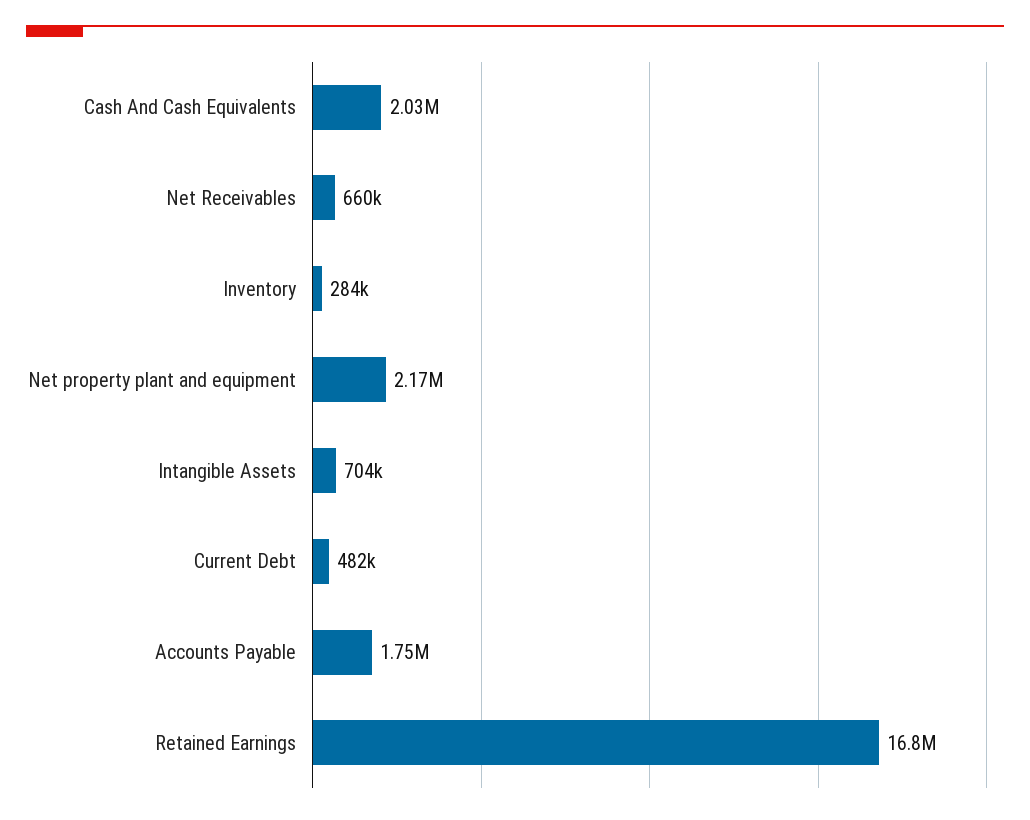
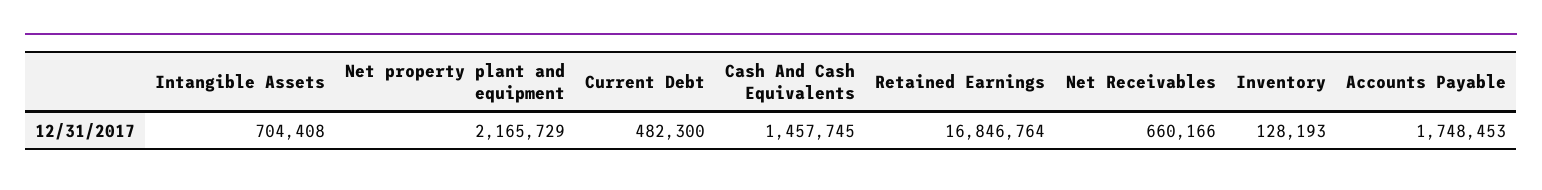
  {
-   "Cash And Cash Equivalents": 2030000,
+   "Cash And Cash Equivalents": 1457745,
    "Net Receivables": 660166,
-   "Inventory": 284000,
+   "Inventory": 128193,
    "Net property plant and equipment": 2165729,
    "Intangible Assets": 704408,
    "Current Debt": 482300,
    "Accounts Payable": 1748453,
    "Retained Earnings": 16846764
  }

